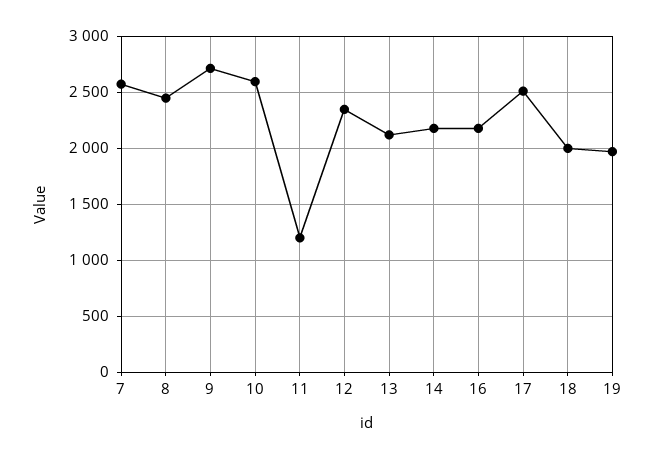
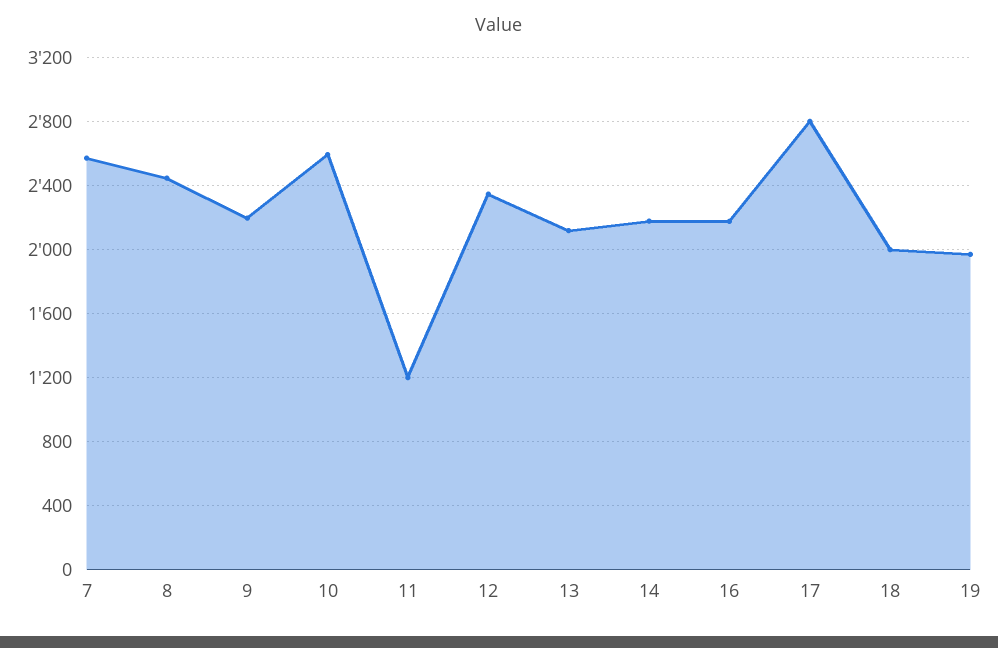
  {
    "7": 2550,
    "8": 2450,
-   "9": 2700,
+   "9": 2200,
    "10": 2600,
    "11": 1200,
    "12": 2350,
    "13": 2100,
    "14": 2200,
    "16": 2200,
-   "17": 2500,
+   "17": 2800,
    "18": 2000,
    "19": 1950
  }

